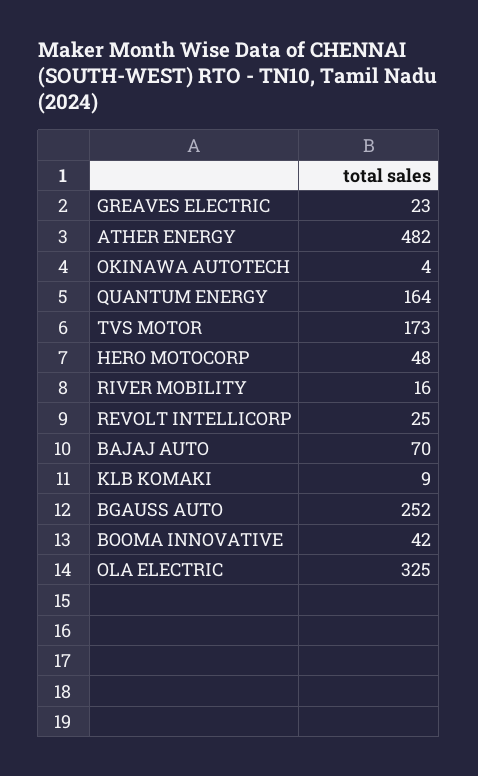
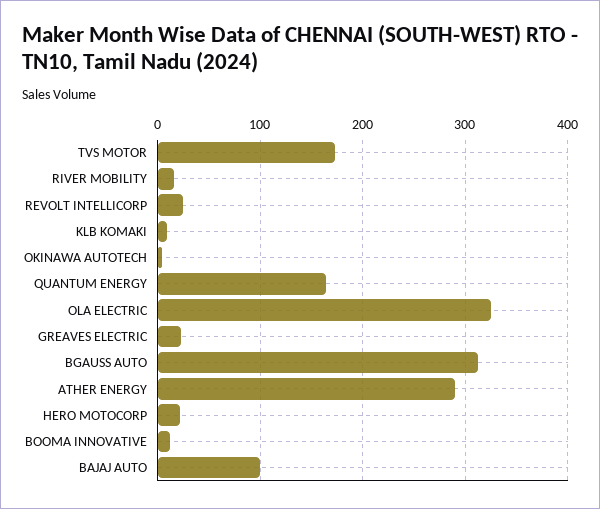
  {
    "GREAVES ELECTRIC": 23,
-   "ATHER ENERGY": 482,
+   "ATHER ENERGY": 290,
    "OKINAWA AUTOTECH": 4,
    "QUANTUM ENERGY": 164,
    "TVS MOTOR": 173,
-   "HERO MOTOCORP": 48,
+   "HERO MOTOCORP": 20,
    "RIVER MOBILITY": 16,
    "REVOLT INTELLICORP": 25,
-   "BAJAJ AUTO": 70,
+   "BAJAJ AUTO": 100,
    "KLB KOMAKI": 9,
-   "BGAUSS AUTO": 252,
+   "BGAUSS AUTO": 310,
-   "BOOMA INNOVATIVE": 42,
+   "BOOMA INNOVATIVE": 10,
    "OLA ELECTRIC": 325
  }

